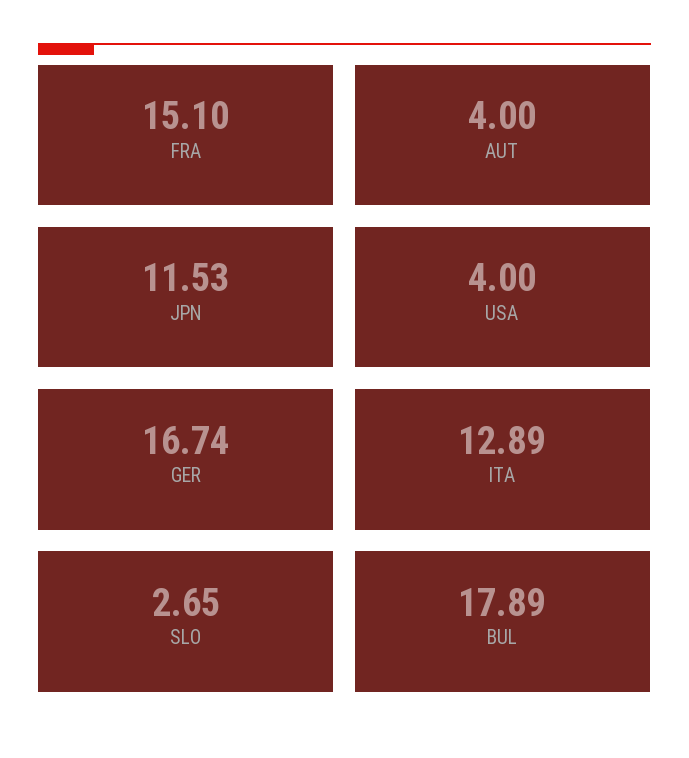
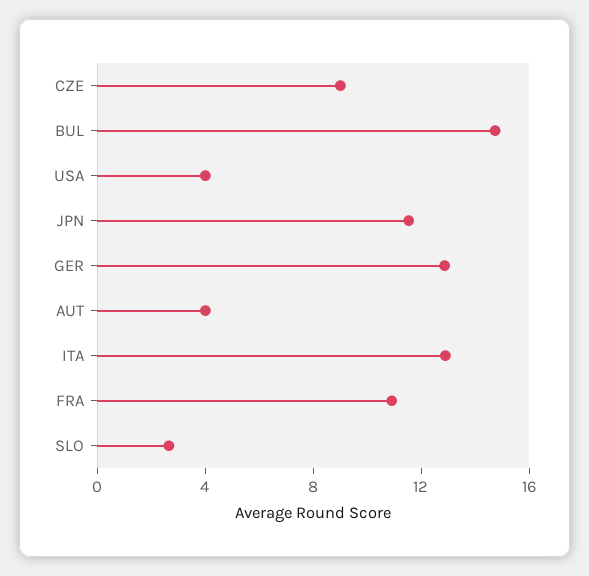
  {
-   "FRA": 15.1,
+   "FRA": 11,
    "AUT": 4,
    "JPN": 11.53,
    "USA": 4,
-   "GER": 16.74,
+   "GER": 13,
    "ITA": 12.89,
    "SLO": 2.65,
-   "BUL": 17.89
+   "BUL": 15,
+   "CZE": 9
  }

